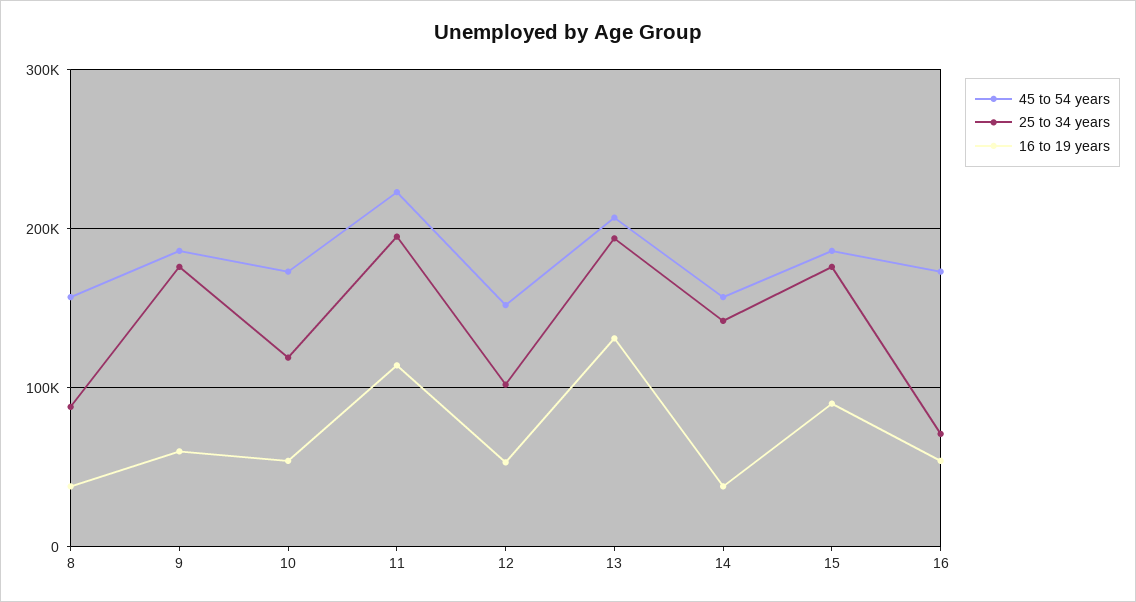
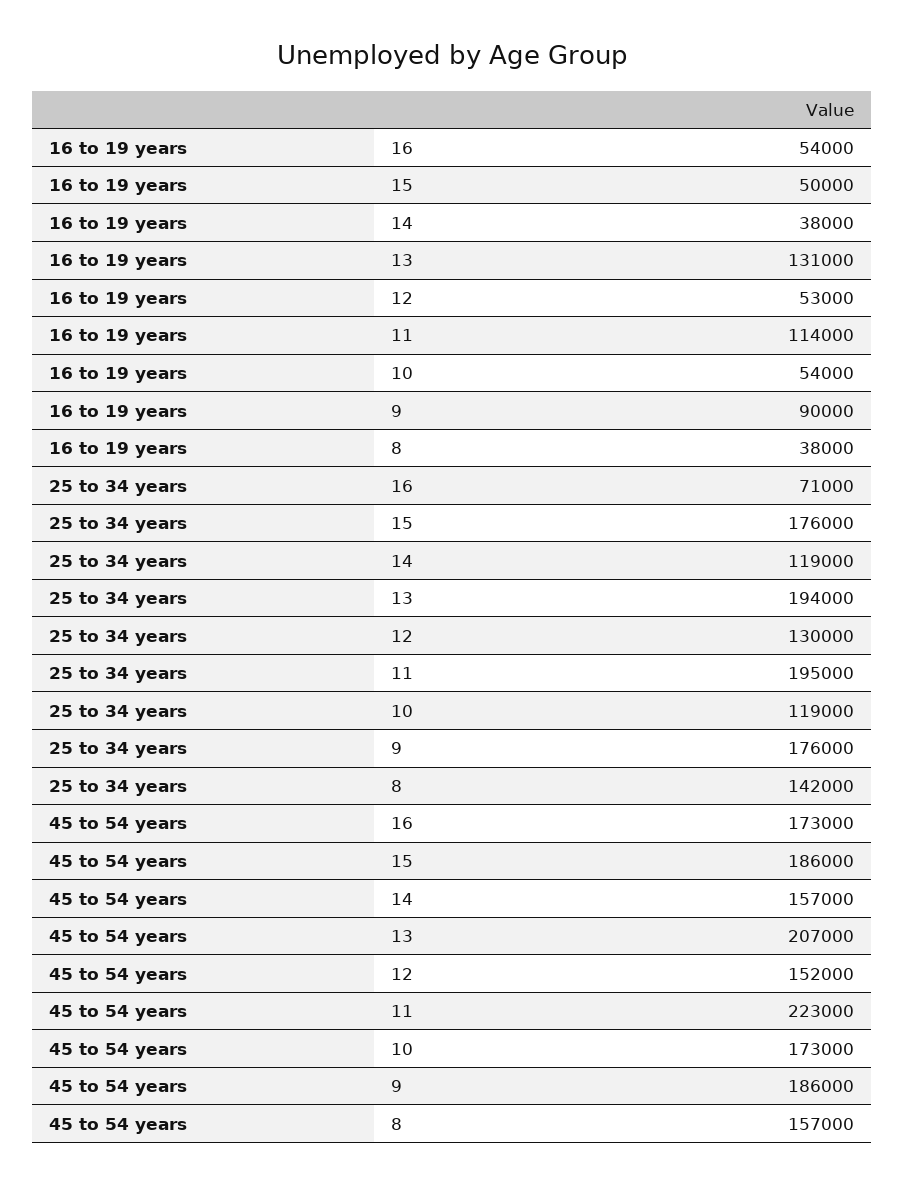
  {
    "45 to 54 years": {
      "8": 157000,
      "9": 186000,
      "10": 173000,
      "11": 223000,
      "12": 152000,
      "13": 207000,
      "14": 157000,
      "15": 186000,
      "16": 173000
    },
    "25 to 34 years": {
-     "8": 90000,
+     "8": 142000,
      "9": 176000,
      "10": 119000,
      "11": 195000,
-     "12": 100000,
+     "12": 130000,
      "13": 194000,
-     "14": 140000,
+     "14": 119000,
      "15": 176000,
      "16": 71000
    },
    "16 to 19 years": {
      "8": 38000,
-     "9": 60000,
+     "9": 90000,
      "10": 54000,
      "11": 114000,
      "12": 53000,
      "13": 131000,
      "14": 38000,
-     "15": 90000,
+     "15": 50000,
      "16": 54000
    }
  }

